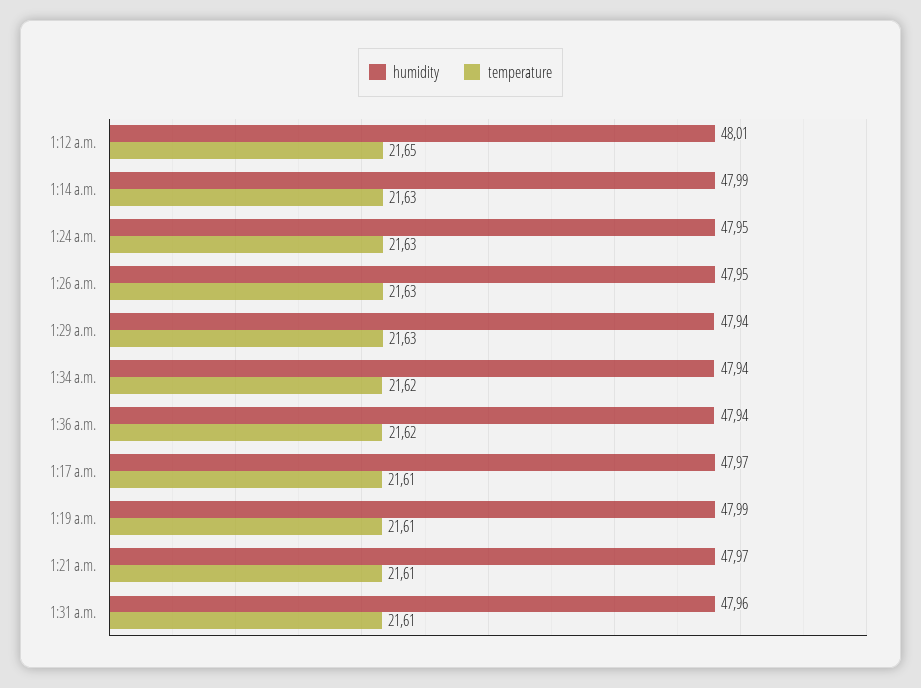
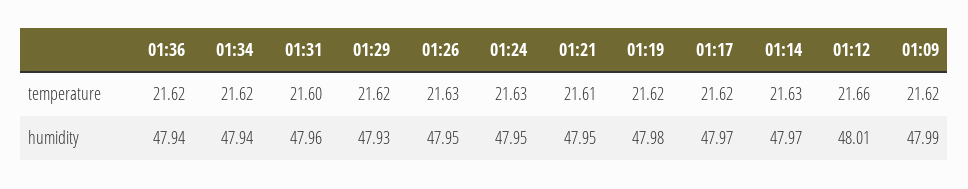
  {
    "humidity": {
      "1:12 a.m.": 48.01,
-     "1:14 a.m.": 47.99,
+     "1:14 a.m.": 47.97,
      "1:24 a.m.": 47.95,
      "1:26 a.m.": 47.95,
-     "1:29 a.m.": 47.94,
+     "1:29 a.m.": 47.93,
      "1:34 a.m.": 47.94,
      "1:36 a.m.": 47.94,
      "1:17 a.m.": 47.97,
-     "1:19 a.m.": 47.99,
+     "1:19 a.m.": 47.98,
-     "1:21 a.m.": 47.97,
+     "1:21 a.m.": 47.95,
-     "1:31 a.m.": 47.96
+     "1:31 a.m.": 47.96,
+     "01:09": 47.99
    },
    "temperature": {
-     "1:12 a.m.": 21.65,
+     "1:12 a.m.": 21.66,
      "1:14 a.m.": 21.63,
      "1:24 a.m.": 21.63,
      "1:26 a.m.": 21.63,
-     "1:29 a.m.": 21.63,
+     "1:29 a.m.": 21.62,
      "1:34 a.m.": 21.62,
      "1:36 a.m.": 21.62,
-     "1:17 a.m.": 21.61,
+     "1:17 a.m.": 21.62,
-     "1:19 a.m.": 21.61,
+     "1:19 a.m.": 21.62,
      "1:21 a.m.": 21.61,
-     "1:31 a.m.": 21.61
+     "1:31 a.m.": 21.6,
+     "01:09": 21.62
    }
  }

